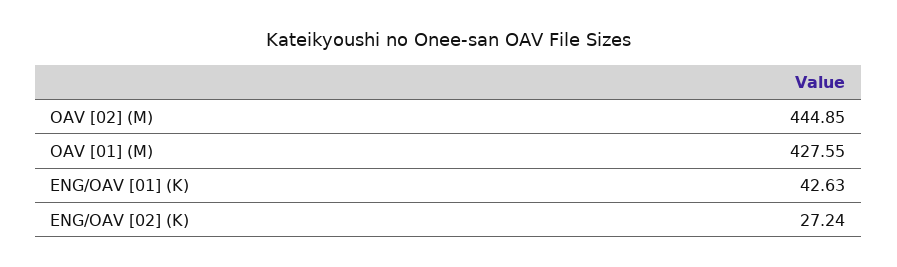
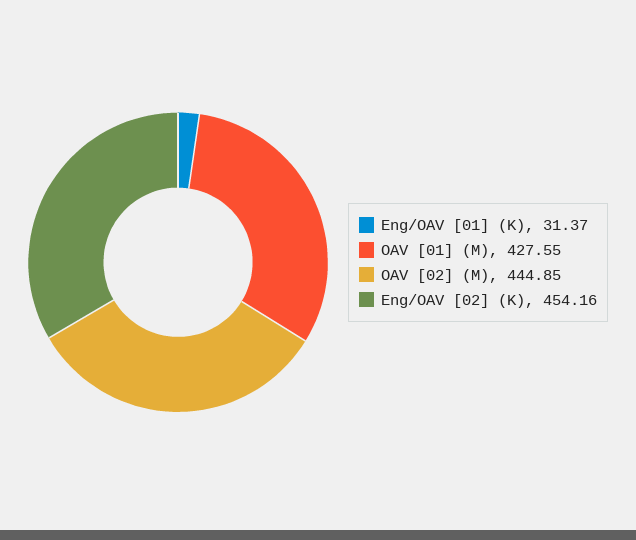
  {
    "OAV [02] (M)": 444.85,
    "OAV [01] (M)": 427.55,
-   "ENG/OAV [01] (K)": 42.63,
+   "ENG/OAV [01] (K)": 31.37,
-   "ENG/OAV [02] (K)": 27.24
+   "ENG/OAV [02] (K)": 454.16
  }

